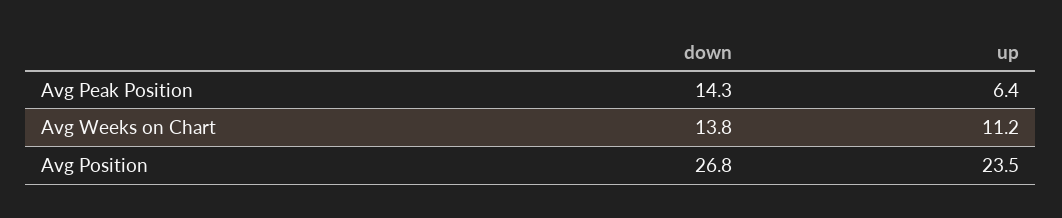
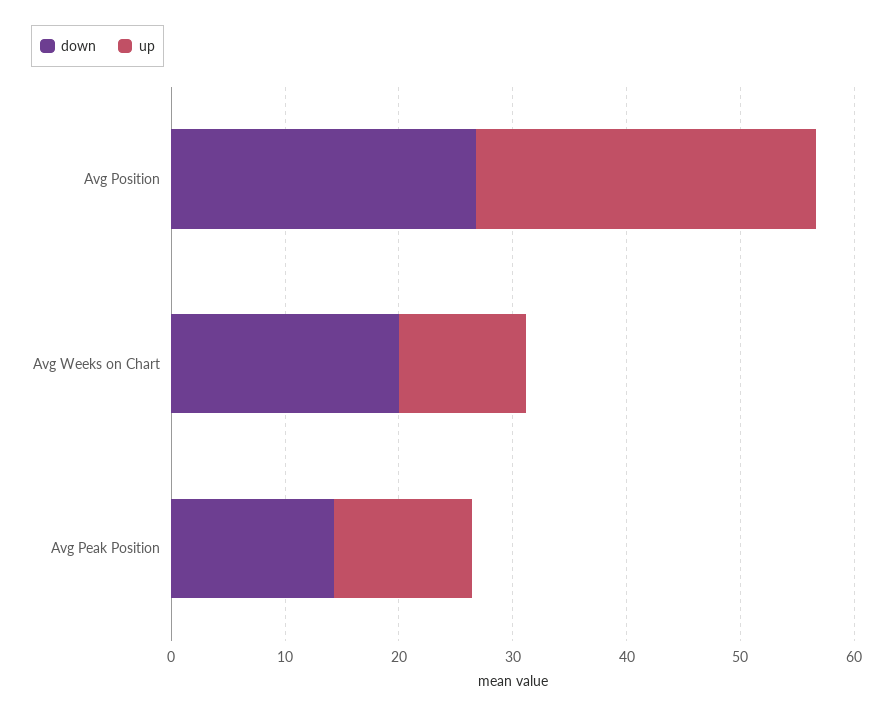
  {
    "down": {
      "Avg Peak Position": 14.3,
-     "Avg Weeks on Chart": 13.8,
+     "Avg Weeks on Chart": 20,
      "Avg Position": 26.8
    },
    "up": {
-     "Avg Peak Position": 6.4,
+     "Avg Peak Position": 12,
      "Avg Weeks on Chart": 11.2,
-     "Avg Position": 23.5
+     "Avg Position": 30
    }
  }

